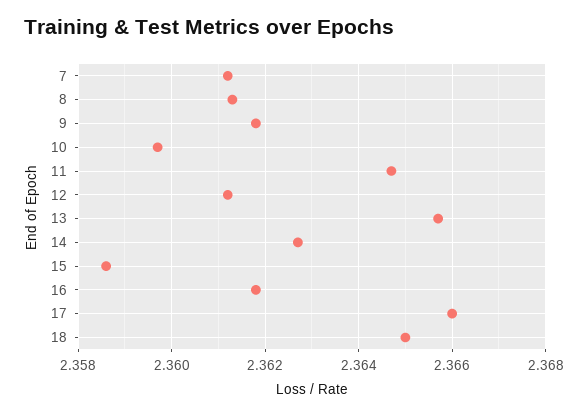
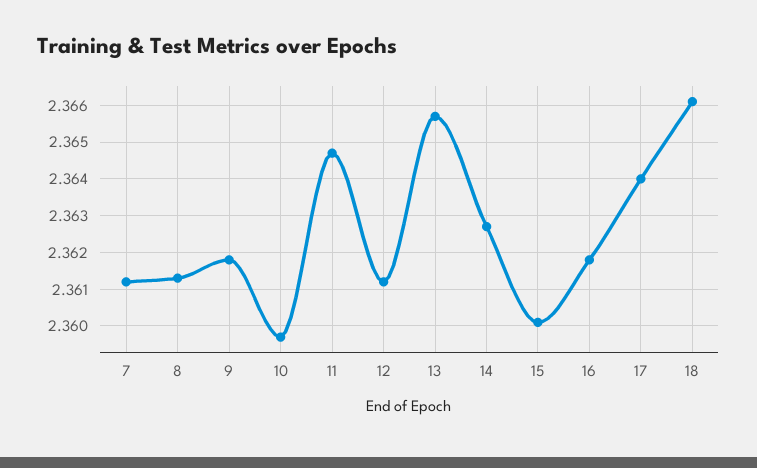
  {
    "7": 2.361,
    "8": 2.3615,
    "9": 2.362,
    "10": 2.3595,
    "11": 2.3645,
    "12": 2.361,
    "13": 2.3655,
    "14": 2.3625,
-   "15": 2.3585,
+   "15": 2.36,
    "16": 2.362,
-   "17": 2.366,
+   "17": 2.364,
-   "18": 2.365
+   "18": 2.366
  }

